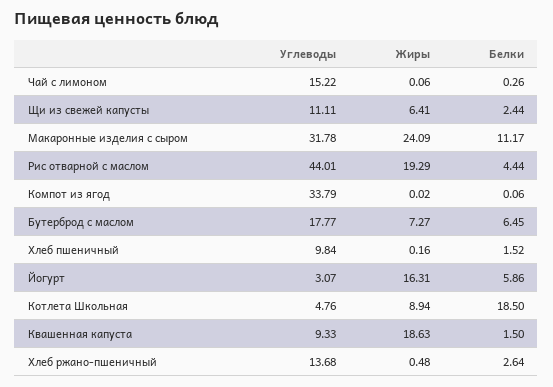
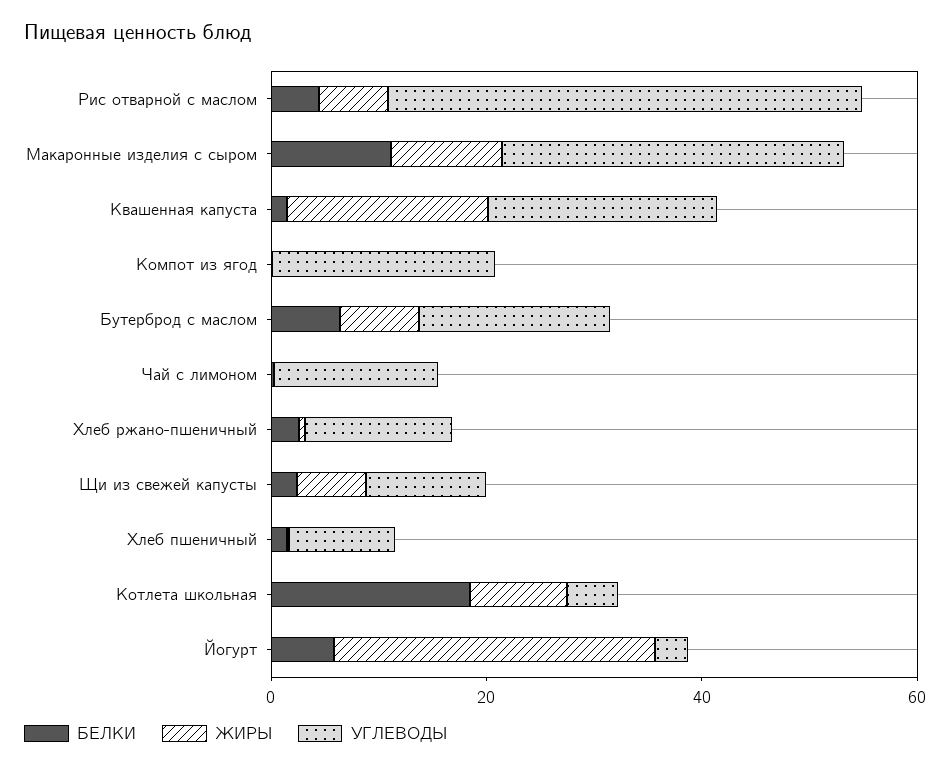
  {
    "Углеводы": {
      "Чай с лимоном": 15.22,
      "Щи из свежей капусты": 11.11,
      "Макаронные изделия с сыром": 31.78,
      "Рис отварной с маслом": 44.01,
-     "Компот из ягод": 33.79,
+     "Компот из ягод": 20,
      "Бутерброд с маслом": 17.77,
      "Хлеб пшеничный": 9.84,
      "Йогурт": 3.07,
      "Котлета Школьная": 4.76,
-     "Квашенная капуста": 9.33,
+     "Квашенная капуста": 20,
      "Хлеб ржано-пшеничный": 13.68
    },
    "Жиры": {
      "Чай с лимоном": 0.06,
      "Щи из свежей капусты": 6.41,
-     "Макаронные изделия с сыром": 24.09,
+     "Макаронные изделия с сыром": 10,
-     "Рис отварной с маслом": 19.29,
+     "Рис отварной с маслом": 5,
      "Компот из ягод": 0.02,
      "Бутерброд с маслом": 7.27,
      "Хлеб пшеничный": 0.16,
-     "Йогурт": 16.31,
+     "Йогурт": 30,
      "Котлета Школьная": 8.94,
      "Квашенная капуста": 18.63,
      "Хлеб ржано-пшеничный": 0.48
    },
    "Белки": {
      "Чай с лимоном": 0.26,
      "Щи из свежей капусты": 2.44,
      "Макаронные изделия с сыром": 11.17,
      "Рис отварной с маслом": 4.44,
      "Компот из ягод": 0.06,
      "Бутерброд с маслом": 6.45,
      "Хлеб пшеничный": 1.52,
      "Йогурт": 5.86,
      "Котлета Школьная": 18.5,
      "Квашенная капуста": 1.5,
      "Хлеб ржано-пшеничный": 2.64
    }
  }

